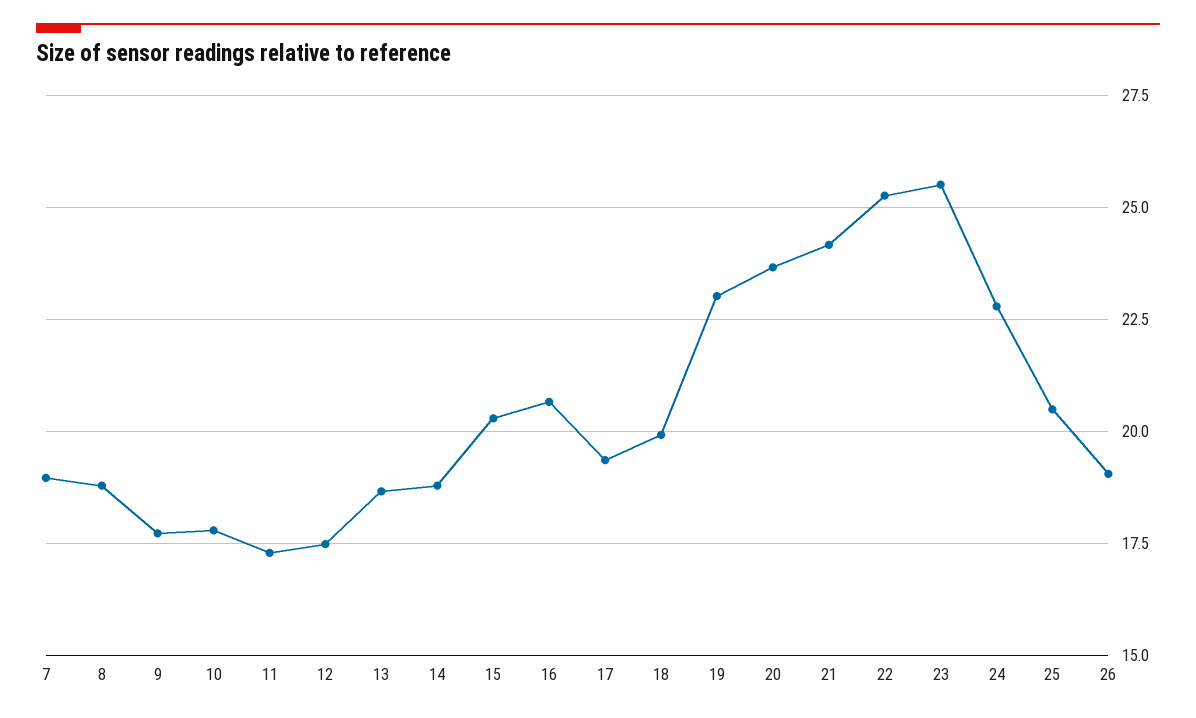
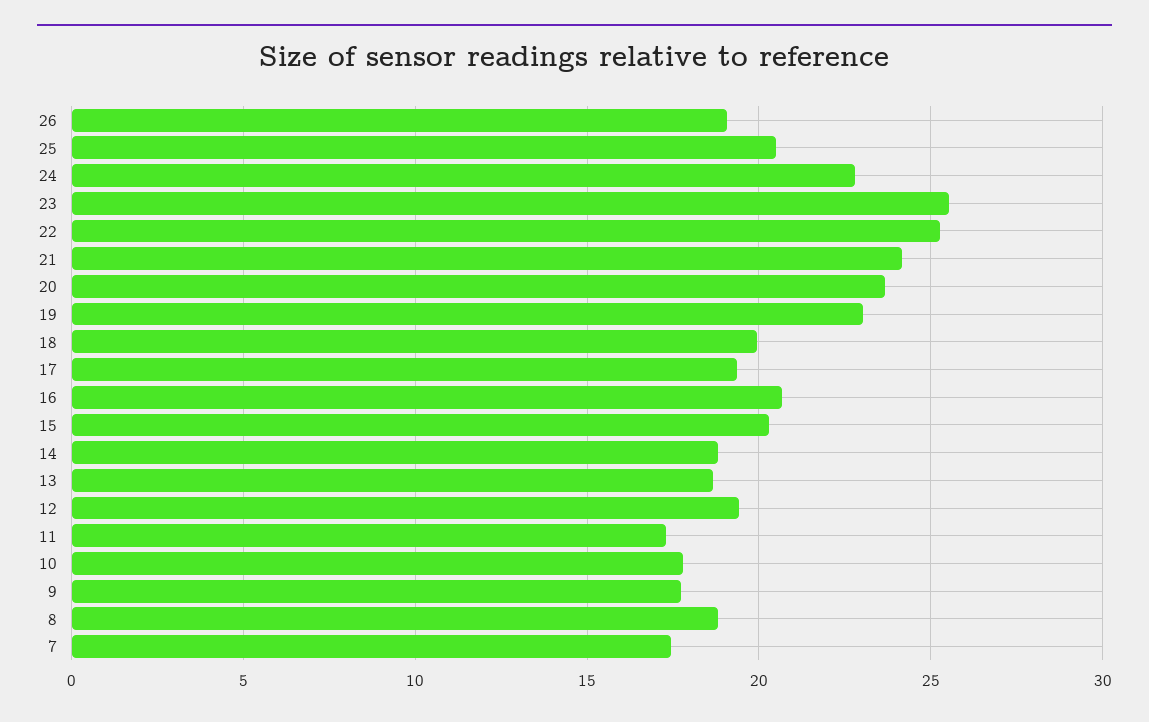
  {
-   "7": 19,
+   "7": 17.5,
    "8": 18.75,
    "9": 17.75,
    "10": 17.75,
    "11": 17.25,
-   "12": 17.5,
+   "12": 19.5,
    "13": 18.75,
    "14": 18.75,
    "15": 20.25,
    "16": 20.75,
    "17": 19.25,
    "18": 20,
    "19": 23,
    "20": 23.75,
    "21": 24.25,
    "22": 25.25,
    "23": 25.5,
    "24": 22.75,
    "25": 20.5,
    "26": 19
  }

